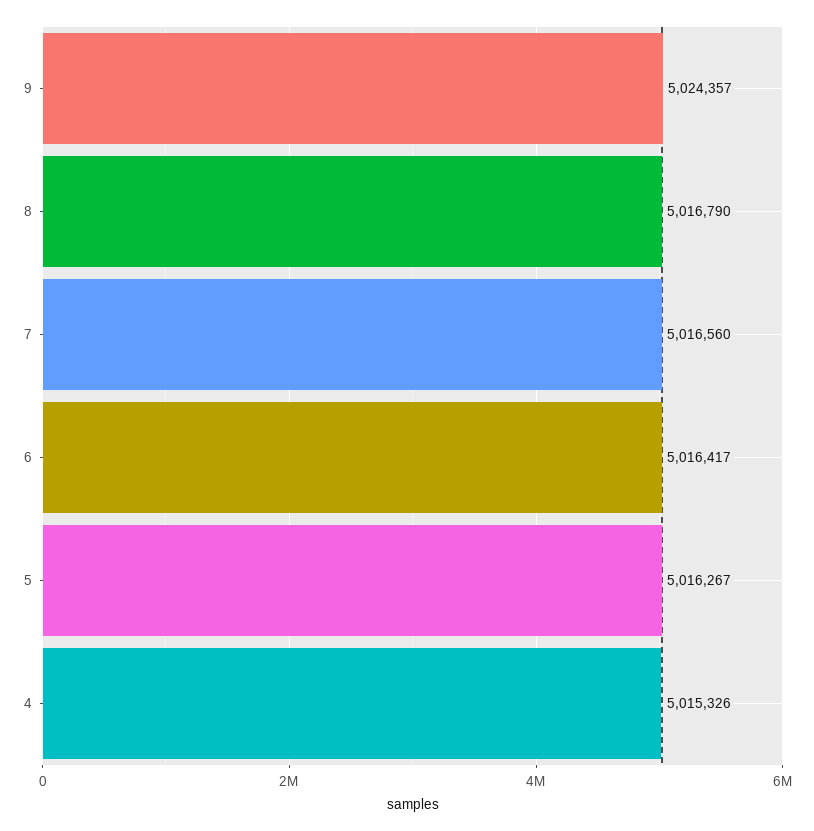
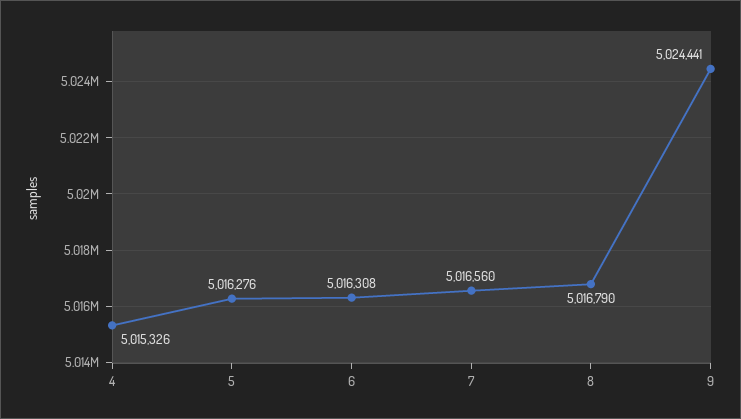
  {
-   "9": 5024357,
+   "9": 5024441,
    "8": 5016790,
    "7": 5016560,
-   "6": 5016417,
+   "6": 5016308,
-   "5": 5016267,
+   "5": 5016276,
    "4": 5015326
  }

